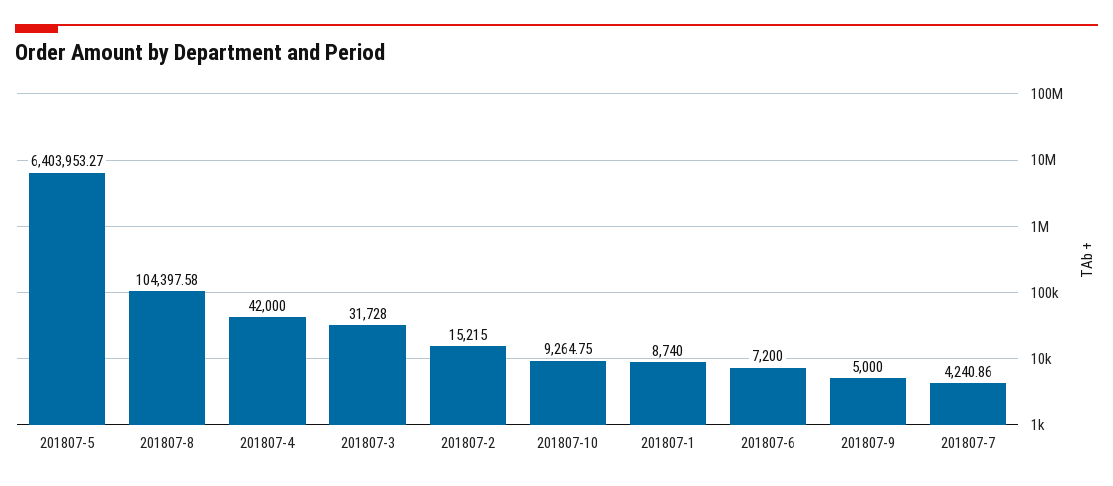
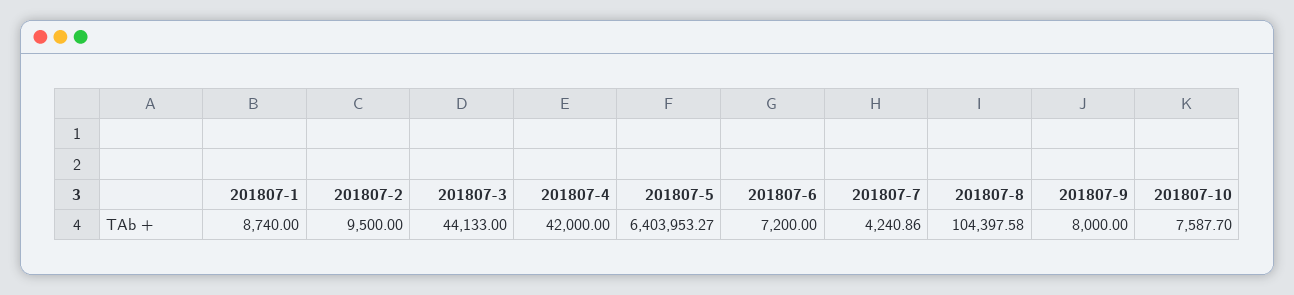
  {
    "201807-5": 6403953.27,
    "201807-8": 104397.58,
    "201807-4": 42000,
-   "201807-3": 31728,
+   "201807-3": 44133,
-   "201807-2": 15215,
+   "201807-2": 9500,
-   "201807-10": 9264.75,
+   "201807-10": 7587.7,
    "201807-1": 8740,
    "201807-6": 7200,
-   "201807-9": 5000,
+   "201807-9": 8000,
    "201807-7": 4240.86
  }

